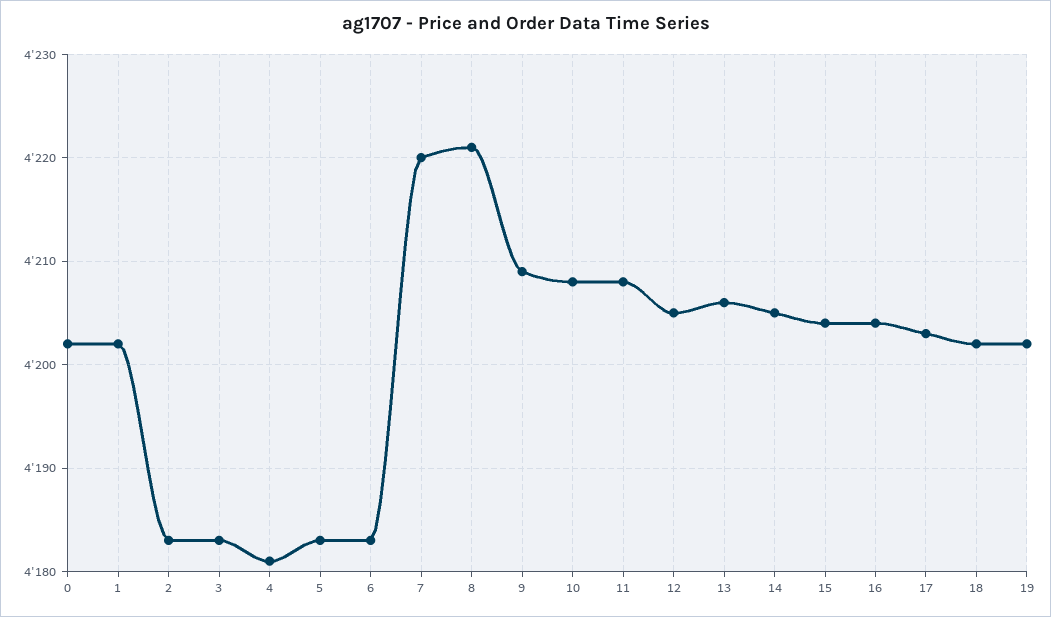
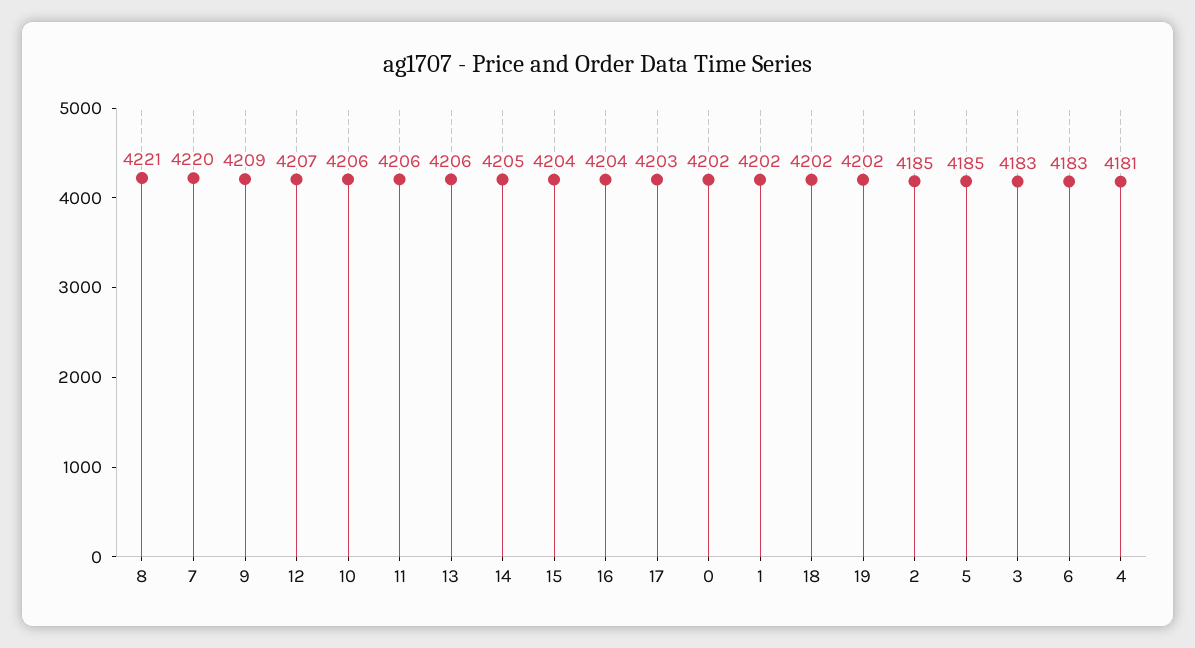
  {
    "0": 4202,
    "1": 4202,
-   "2": 4183,
+   "2": 4185,
    "3": 4183,
    "4": 4181,
-   "5": 4183,
+   "5": 4185,
    "6": 4183,
    "7": 4220,
    "8": 4221,
    "9": 4209,
-   "10": 4208,
+   "10": 4206,
-   "11": 4208,
+   "11": 4206,
-   "12": 4205,
+   "12": 4207,
    "13": 4206,
    "14": 4205,
    "15": 4204,
    "16": 4204,
    "17": 4203,
    "18": 4202,
    "19": 4202
  }

